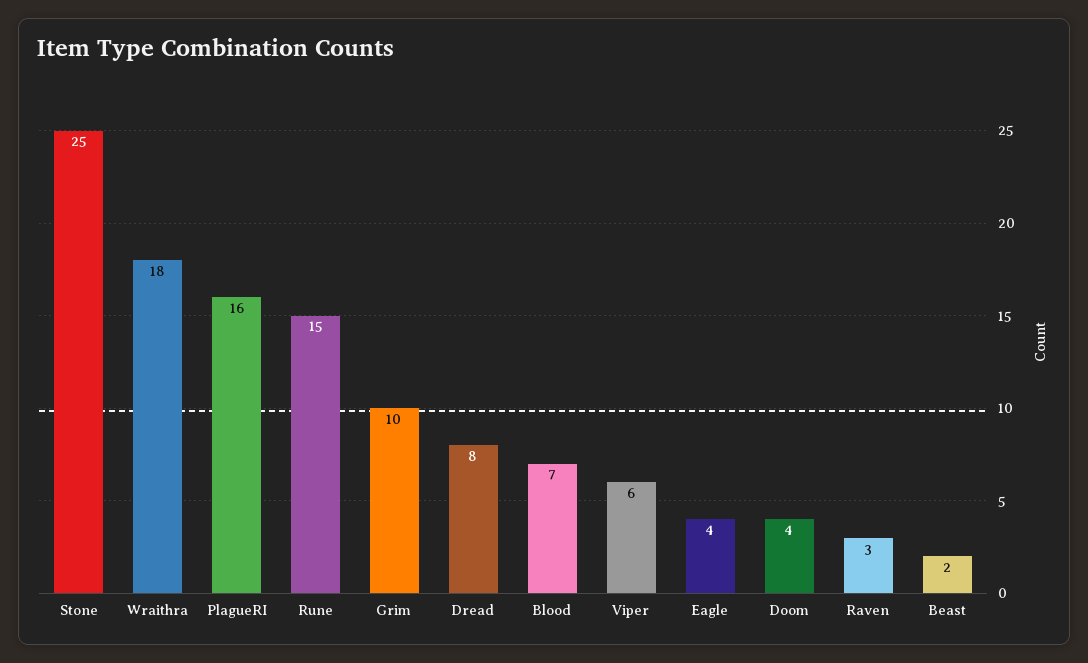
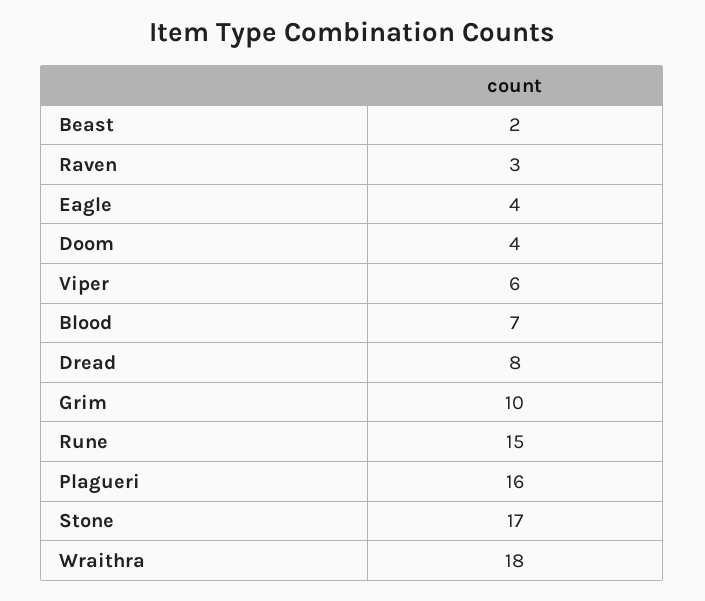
  {
-   "Stone": 25,
+   "Stone": 17,
    "Wraithra": 18,
    "PlagueRI": 16,
    "Rune": 15,
    "Grim": 10,
    "Dread": 8,
    "Blood": 7,
    "Viper": 6,
    "Eagle": 4,
    "Doom": 4,
    "Raven": 3,
    "Beast": 2
  }

